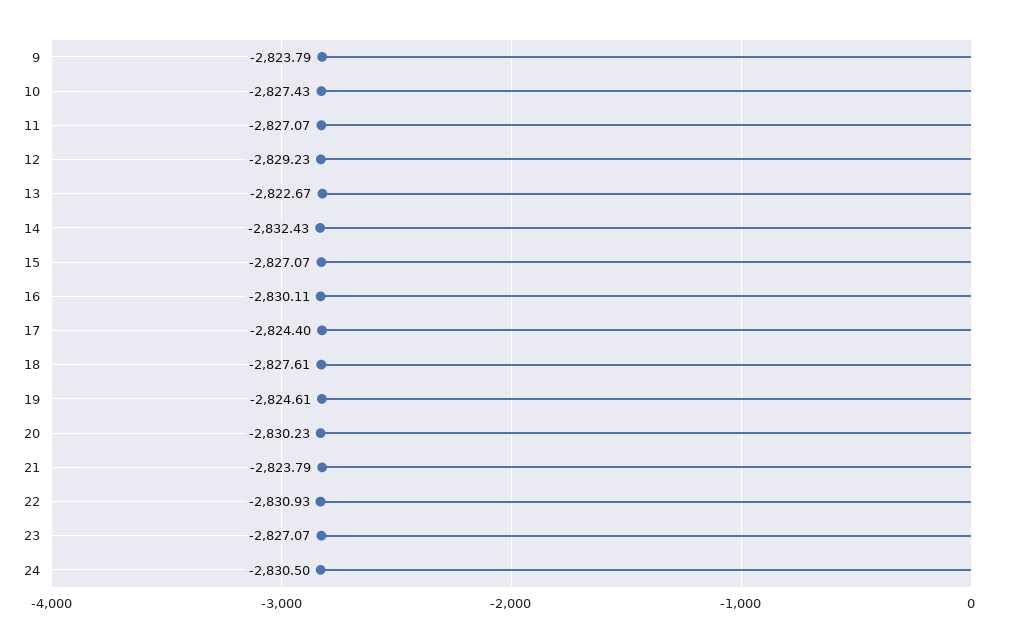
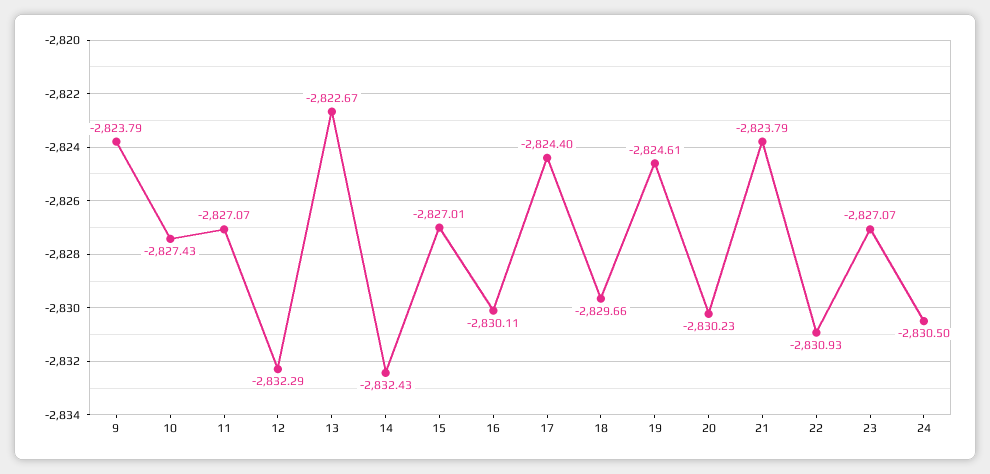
  {
    "9": -2823.79,
    "10": -2827.43,
    "11": -2827.07,
-   "12": -2829.23,
+   "12": -2832.29,
    "13": -2822.67,
    "14": -2832.43,
-   "15": -2827.07,
+   "15": -2827.01,
    "16": -2830.11,
    "17": -2824.4,
-   "18": -2827.61,
+   "18": -2829.66,
    "19": -2824.61,
    "20": -2830.23,
    "21": -2823.79,
    "22": -2830.93,
    "23": -2827.07,
    "24": -2830.5
  }

